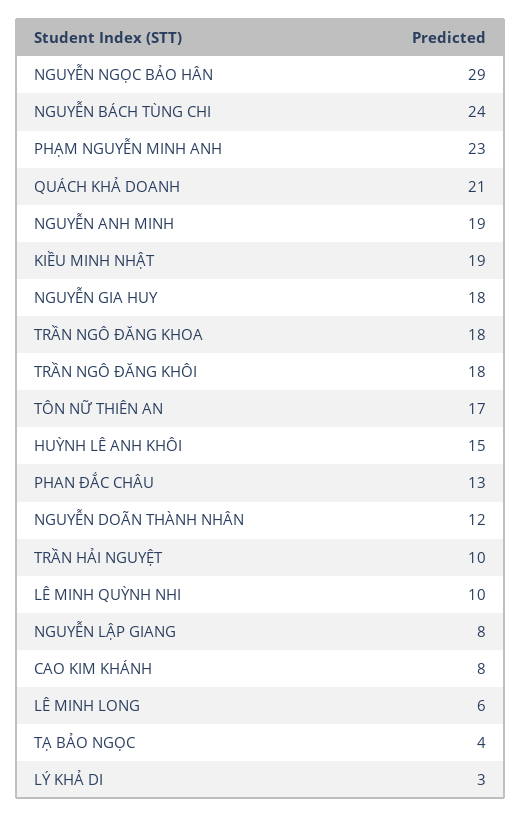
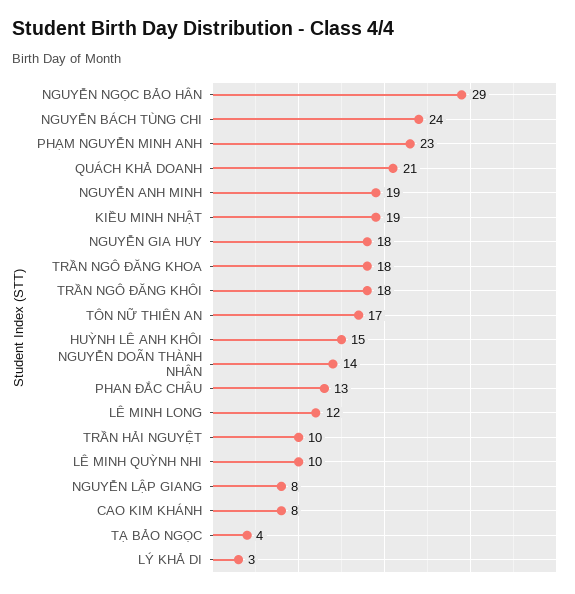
  {
    "NGUYỄN NGỌC BẢO HÂN": 29,
    "NGUYỄN BÁCH TÙNG CHI": 24,
    "PHẠM NGUYỄN MINH ANH": 23,
    "QUÁCH KHẢ DOANH": 21,
    "NGUYỄN ANH MINH": 19,
    "KIỀU MINH NHẬT": 19,
    "NGUYỄN GIA HUY": 18,
    "TRẦN NGÔ ĐĂNG KHOA": 18,
    "TRẦN NGÔ ĐĂNG KHÔI": 18,
    "TÔN NỮ THIÊN AN": 17,
    "HUỲNH LÊ ANH KHÔI": 15,
    "PHAN ĐẮC CHÂU": 13,
-   "NGUYỄN DOÃN THÀNH NHÂN": 12,
+   "NGUYỄN DOÃN THÀNH NHÂN": 14,
    "TRẦN HẢI NGUYỆT": 10,
    "LÊ MINH QUỲNH NHI": 10,
    "NGUYỄN LẬP GIANG": 8,
    "CAO KIM KHÁNH": 8,
-   "LÊ MINH LONG": 6,
+   "LÊ MINH LONG": 12,
    "TẠ BẢO NGỌC": 4,
    "LÝ KHẢ DI": 3
  }

